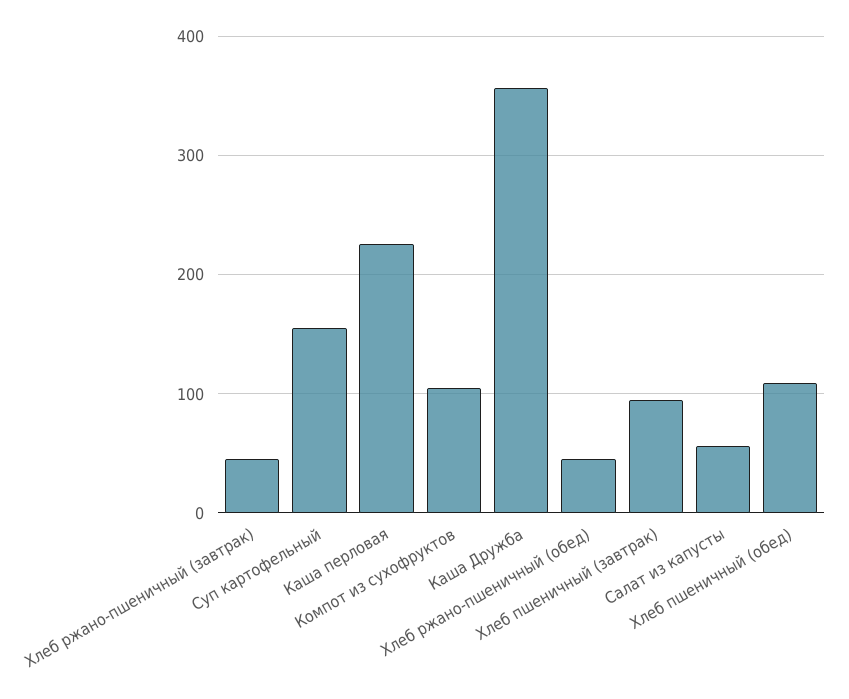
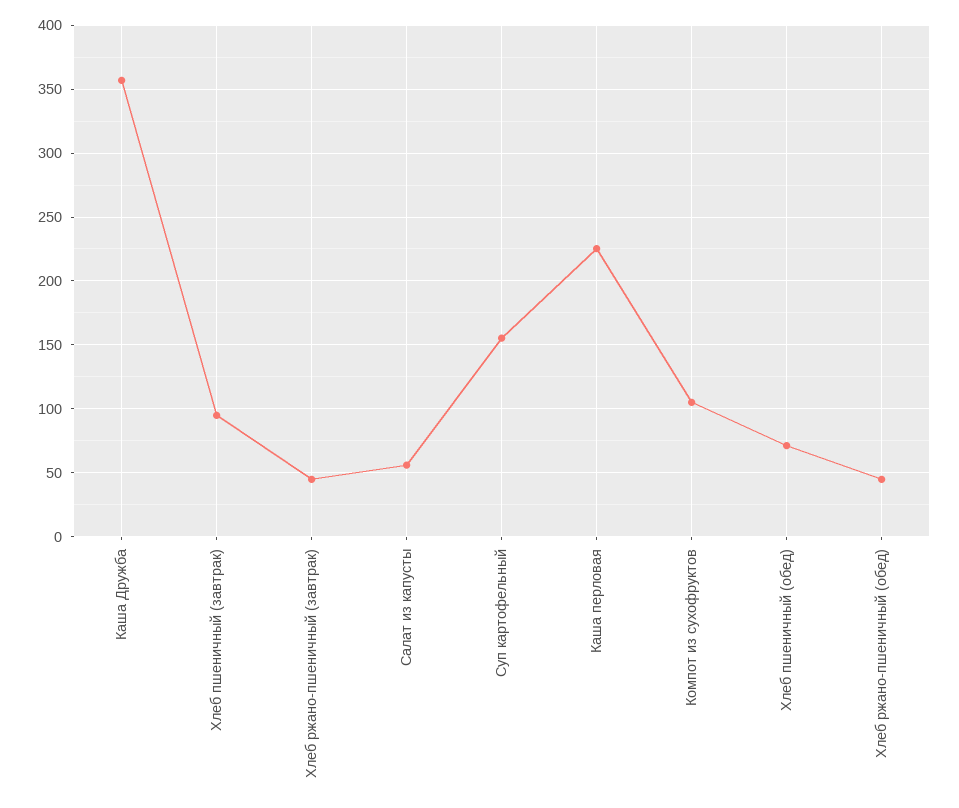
  {
    "Хлеб ржано-пшеничный (завтрак)": 45,
    "Суп картофельный": 155,
    "Каша перловая": 225,
    "Компот из сухофруктов": 105,
    "Каша Дружба": 355,
    "Хлеб ржано-пшеничный (обед)": 45,
    "Хлеб пшеничный (завтрак)": 95,
    "Салат из капусты": 55,
-   "Хлеб пшеничный (обед)": 110
+   "Хлеб пшеничный (обед)": 70
  }

